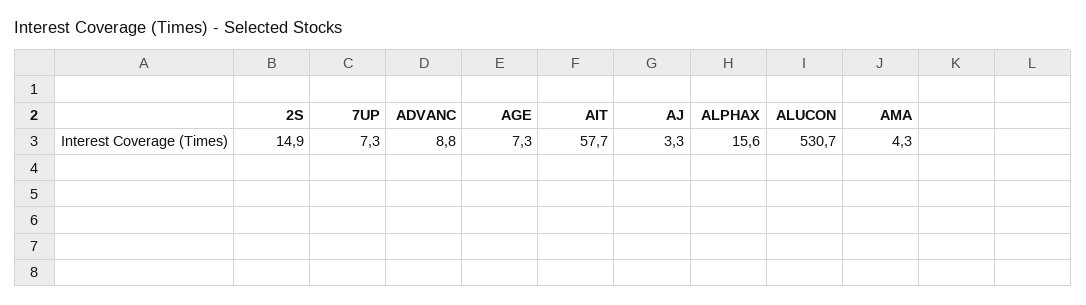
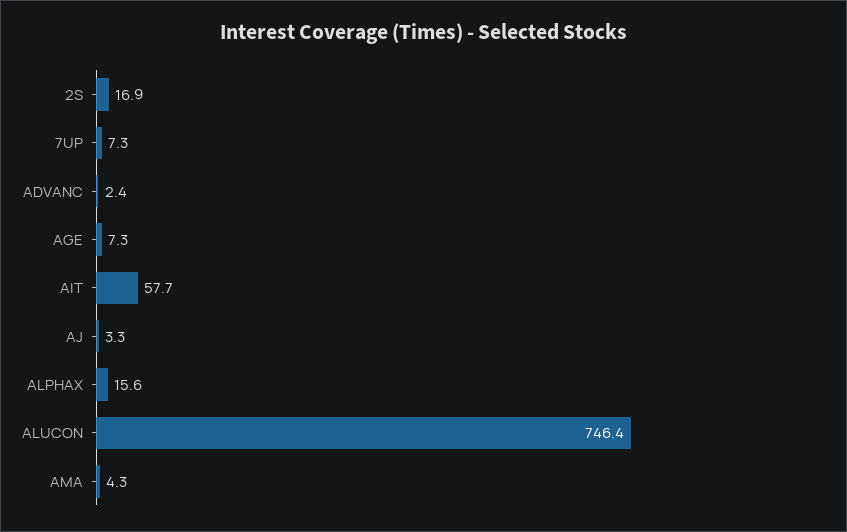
  {
-   "2S": 14.9,
+   "2S": 16.9,
    "7UP": 7.3,
-   "ADVANC": 8.8,
+   "ADVANC": 2.4,
    "AGE": 7.3,
    "AIT": 57.7,
    "AJ": 3.3,
    "ALPHAX": 15.6,
-   "ALUCON": 530.7,
+   "ALUCON": 746.4,
    "AMA": 4.3
  }

